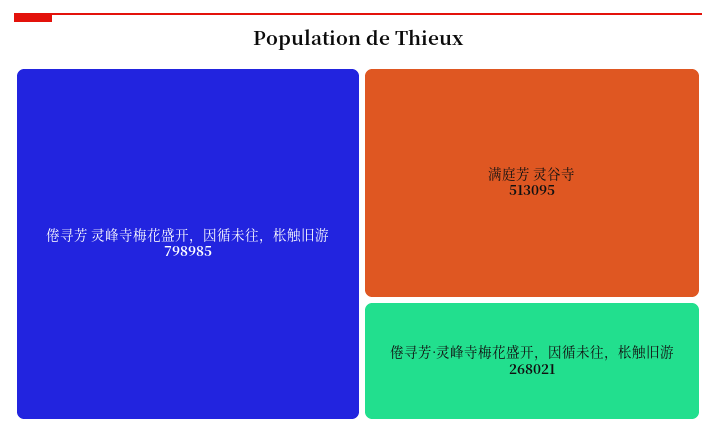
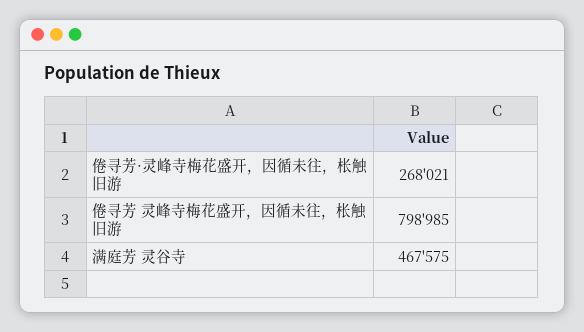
  {
    "倦寻芳 灵峰寺梅花盛开，因循未往，枨触旧游": 798985,
-   "满庭芳 灵谷寺": 513095,
+   "满庭芳 灵谷寺": 467575,
    "倦寻芳·灵峰寺梅花盛开，因循未往，枨触旧游": 268021
  }

